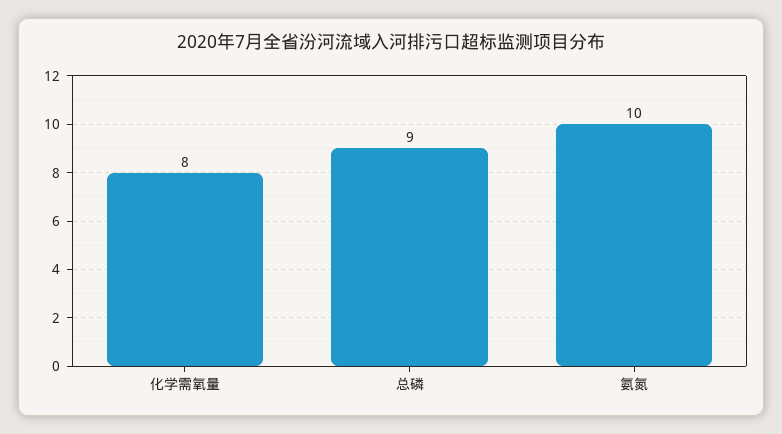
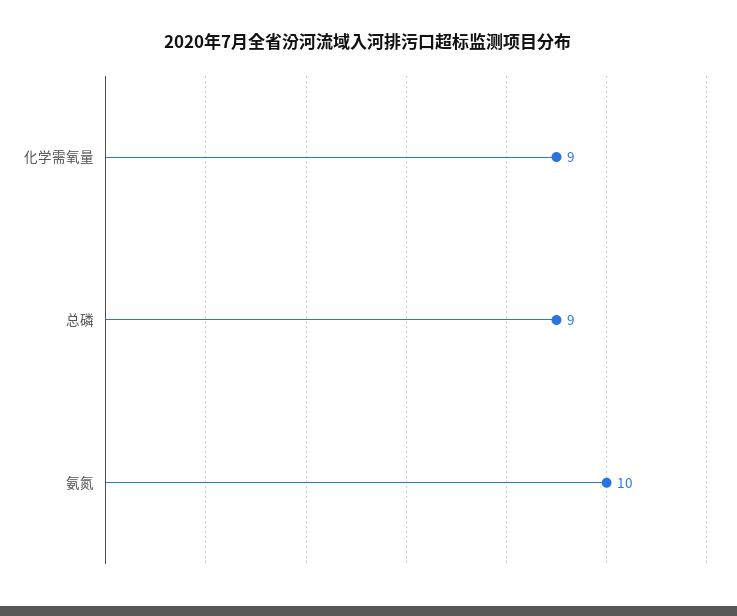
  {
-   "化学需氧量": 8,
+   "化学需氧量": 9,
    "总磷": 9,
    "氨氮": 10
  }

